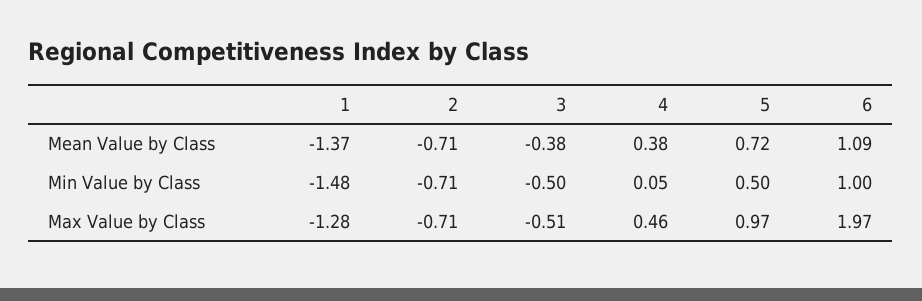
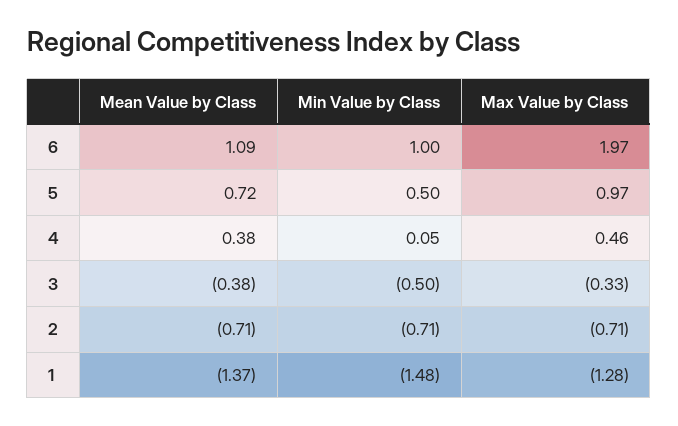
  {
    "1": {
      "Mean Value by Class": -1.37,
      "Min Value by Class": -1.48,
      "Max Value by Class": -1.28
    },
    "2": {
      "Mean Value by Class": -0.71,
      "Min Value by Class": -0.71,
      "Max Value by Class": -0.71
    },
    "3": {
      "Mean Value by Class": -0.38,
      "Min Value by Class": -0.5,
-     "Max Value by Class": -0.51
+     "Max Value by Class": -0.33
    },
    "4": {
      "Mean Value by Class": 0.38,
      "Min Value by Class": 0.05,
      "Max Value by Class": 0.46
    },
    "5": {
      "Mean Value by Class": 0.72,
      "Min Value by Class": 0.5,
      "Max Value by Class": 0.97
    },
    "6": {
      "Mean Value by Class": 1.09,
      "Min Value by Class": 1,
      "Max Value by Class": 1.97
    }
  }

